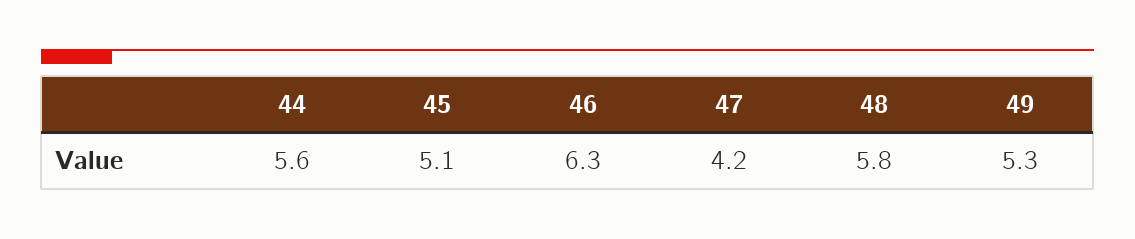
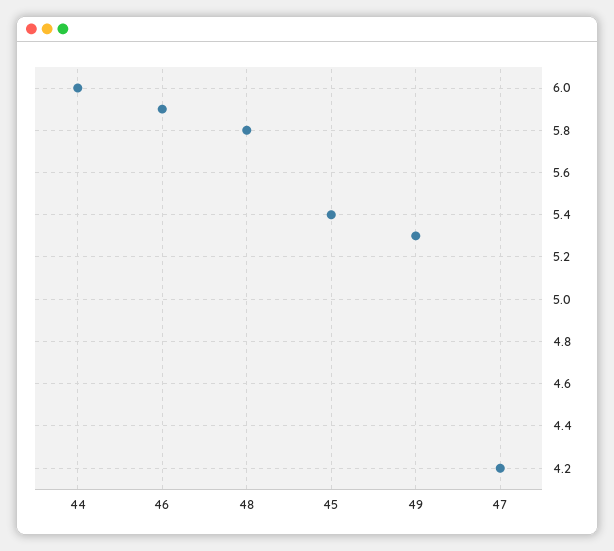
  {
-   "44": 5.6,
+   "44": 6,
-   "45": 5.1,
+   "45": 5.4,
-   "46": 6.3,
+   "46": 5.9,
    "47": 4.2,
    "48": 5.8,
    "49": 5.3
  }

